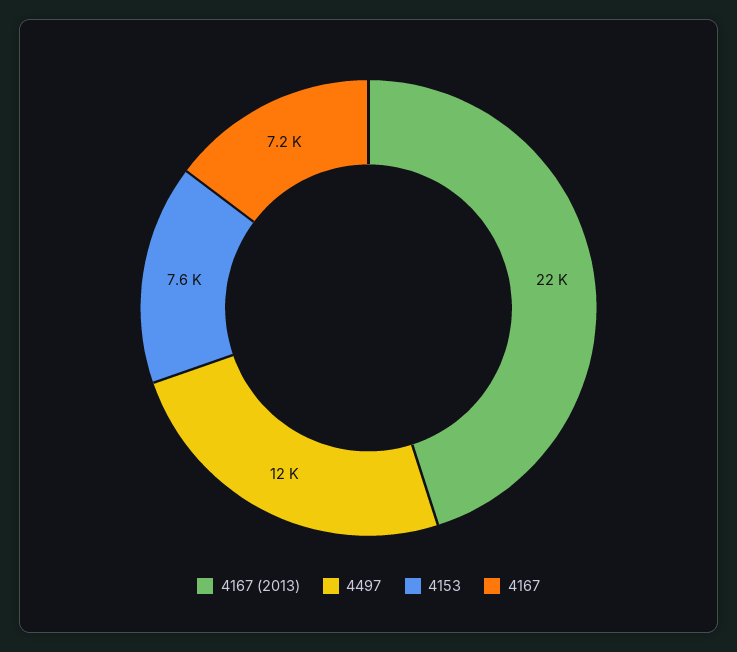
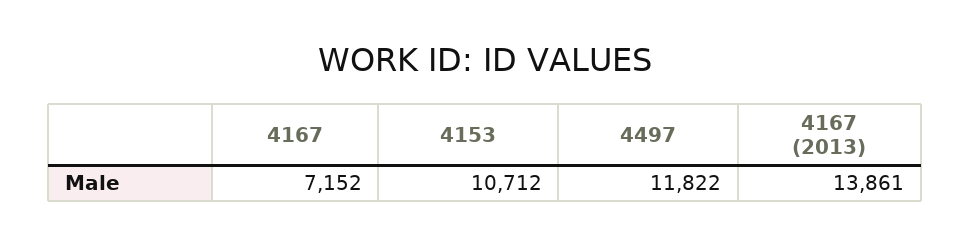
  {
-   "4167 (2013)": 22000,
+   "4167 (2013)": 13861,
    "4497": 11822,
-   "4153": 7600,
+   "4153": 10712,
    "4167": 7152
  }

